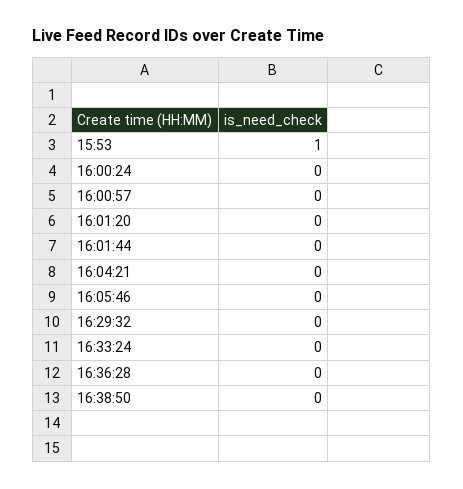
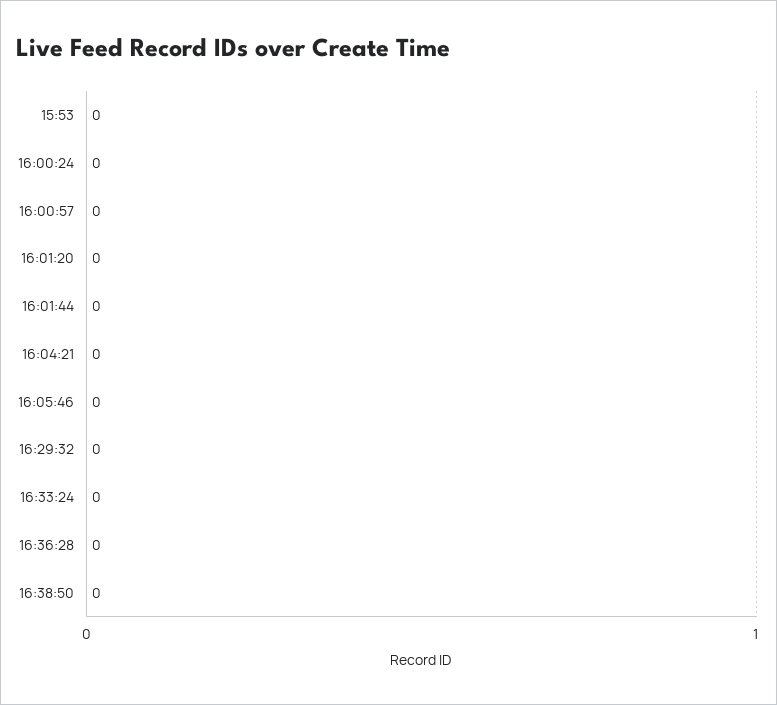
  {
-   "15:53": 1,
+   "15:53": 0,
    "16:00:24": 0,
    "16:00:57": 0,
    "16:01:20": 0,
    "16:01:44": 0,
    "16:04:21": 0,
    "16:05:46": 0,
    "16:29:32": 0,
    "16:33:24": 0,
    "16:36:28": 0,
    "16:38:50": 0
  }

